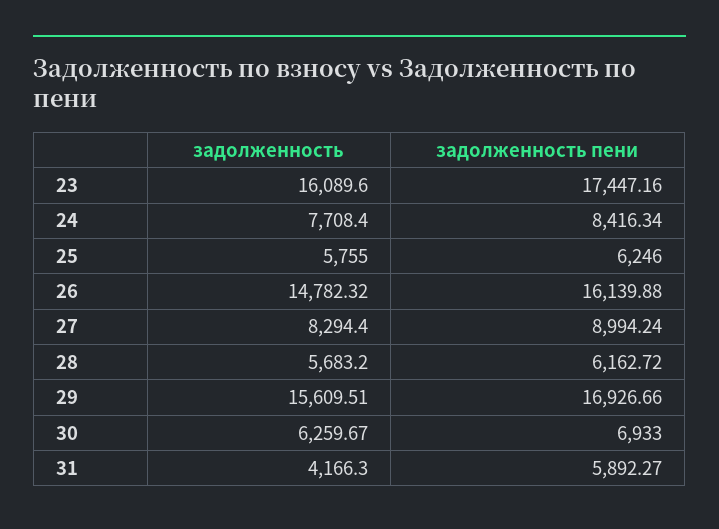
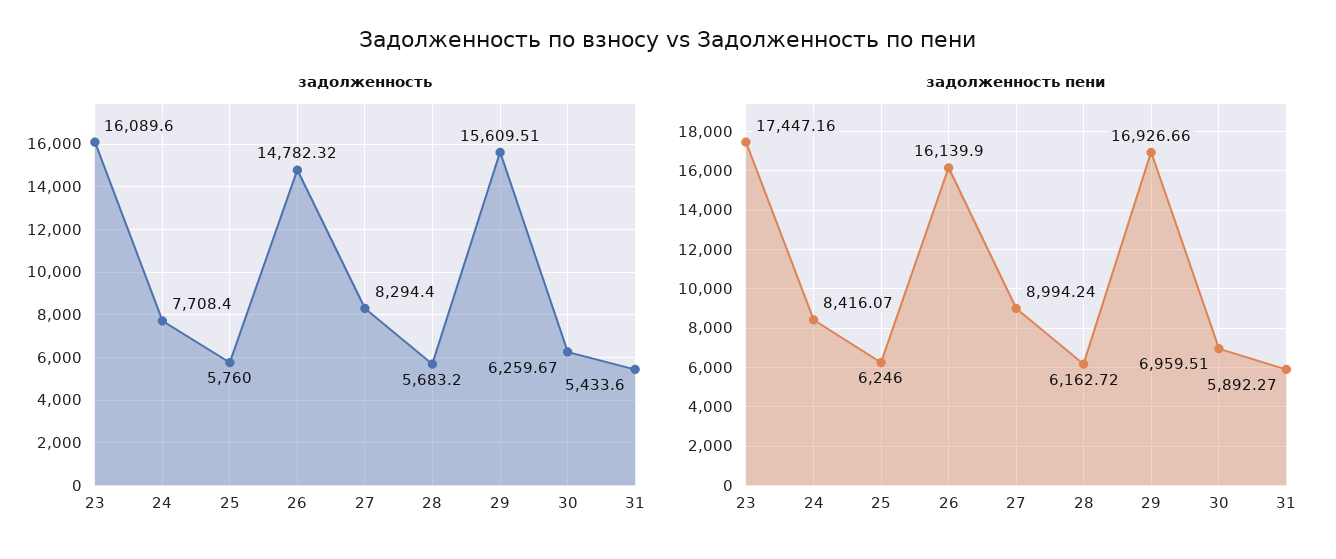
  {
    "задолженность": {
      "23": 16089.6,
      "24": 7708.4,
-     "25": 5755,
+     "25": 5760,
      "26": 14782.32,
      "27": 8294.4,
      "28": 5683.2,
      "29": 15609.51,
      "30": 6259.67,
-     "31": 4166.3
+     "31": 5433.6
    },
    "задолженность пени": {
      "23": 17447.16,
-     "24": 8416.34,
+     "24": 8416.07,
      "25": 6246,
-     "26": 16139.88,
+     "26": 16139.9,
      "27": 8994.24,
      "28": 6162.72,
      "29": 16926.66,
-     "30": 6933,
+     "30": 6959.51,
      "31": 5892.27
    }
  }

